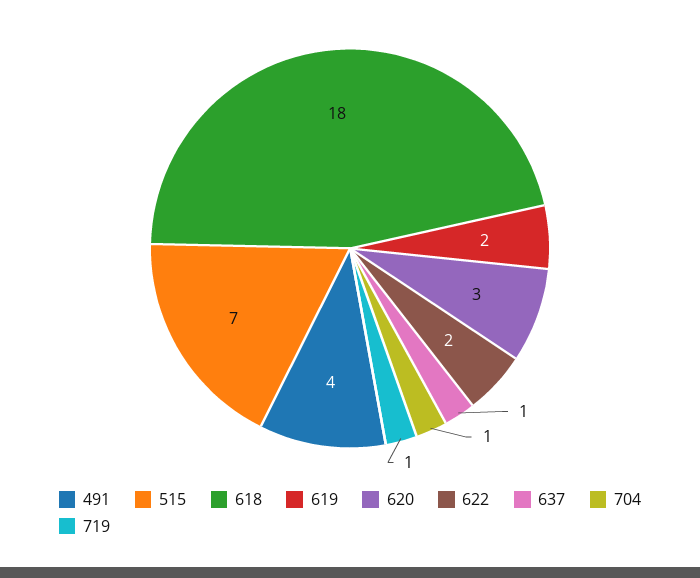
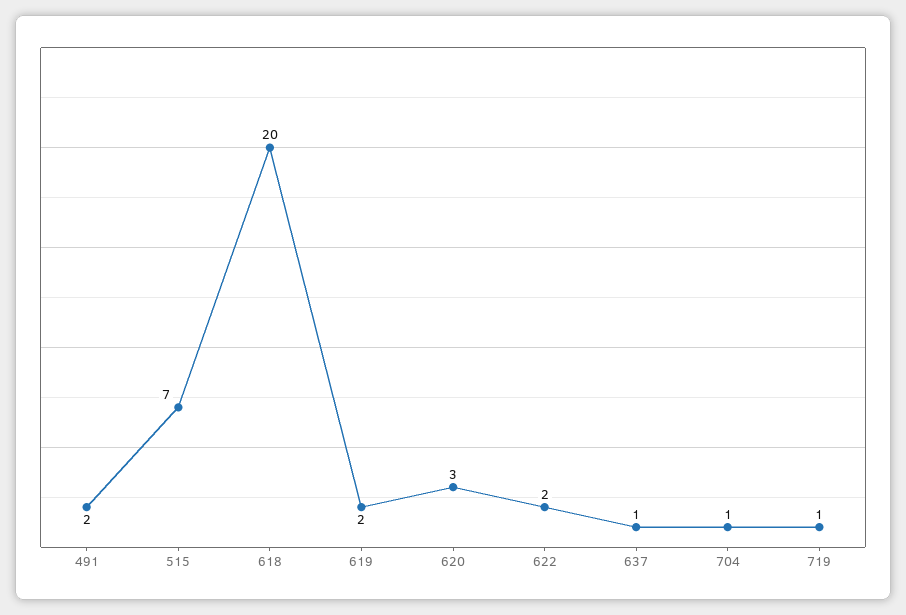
  {
-   "491": 4,
+   "491": 2,
    "515": 7,
-   "618": 18,
+   "618": 20,
    "619": 2,
    "620": 3,
    "622": 2,
    "637": 1,
    "704": 1,
    "719": 1
  }

